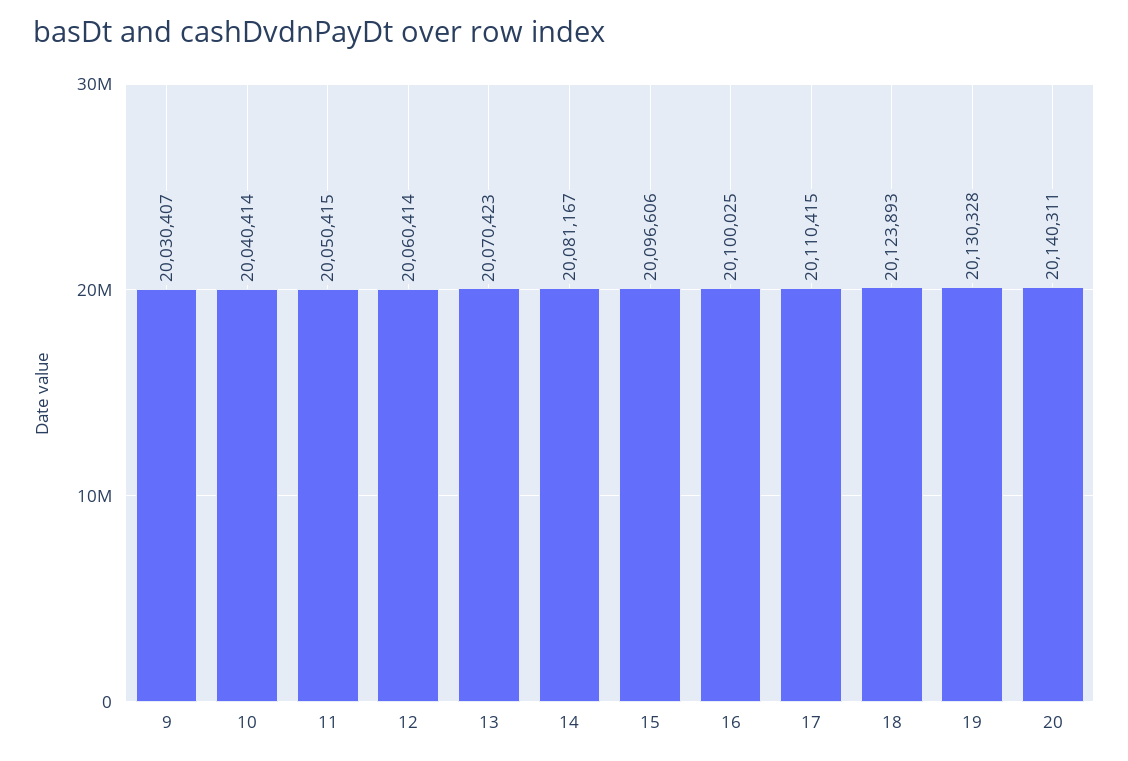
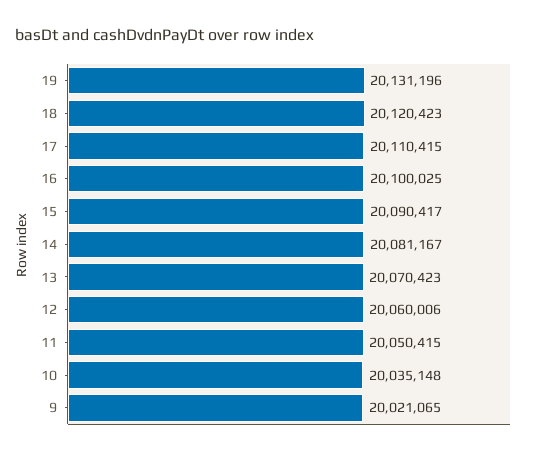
  {
-   "9": 20030407,
+   "9": 20021065,
-   "10": 20040414,
+   "10": 20035148,
    "11": 20050415,
-   "12": 20060414,
+   "12": 20060006,
    "13": 20070423,
    "14": 20081167,
-   "15": 20096606,
+   "15": 20090417,
    "16": 20100025,
    "17": 20110415,
-   "18": 20123893,
+   "18": 20120423,
-   "19": 20130328,
+   "19": 20131196
-   "20": 20140311
  }

